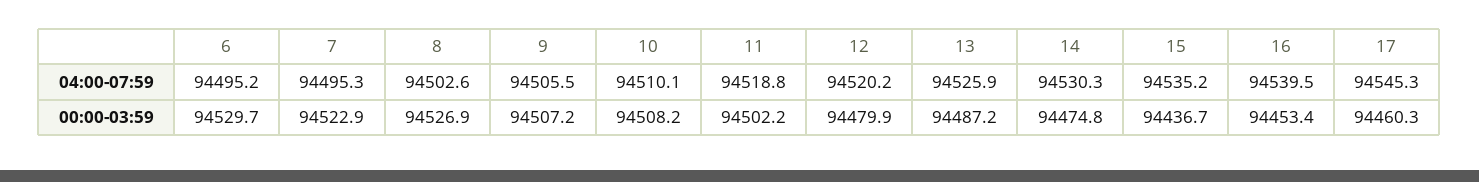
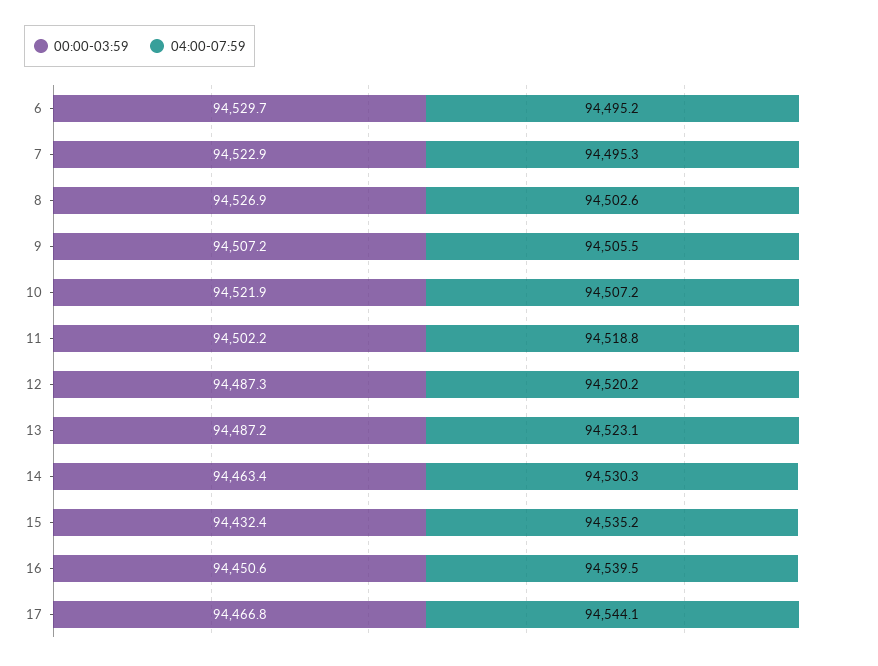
  {
    "04:00-07:59": {
      "6": 94495.2,
      "7": 94495.3,
      "8": 94502.6,
      "9": 94505.5,
-     "10": 94510.1,
+     "10": 94507.2,
      "11": 94518.8,
      "12": 94520.2,
-     "13": 94525.9,
+     "13": 94523.1,
      "14": 94530.3,
      "15": 94535.2,
      "16": 94539.5,
-     "17": 94545.3
+     "17": 94544.1
    },
    "00:00-03:59": {
      "6": 94529.7,
      "7": 94522.9,
      "8": 94526.9,
      "9": 94507.2,
-     "10": 94508.2,
+     "10": 94521.9,
      "11": 94502.2,
-     "12": 94479.9,
+     "12": 94487.3,
      "13": 94487.2,
-     "14": 94474.8,
+     "14": 94463.4,
-     "15": 94436.7,
+     "15": 94432.4,
-     "16": 94453.4,
+     "16": 94450.6,
-     "17": 94460.3
+     "17": 94466.8
    }
  }

